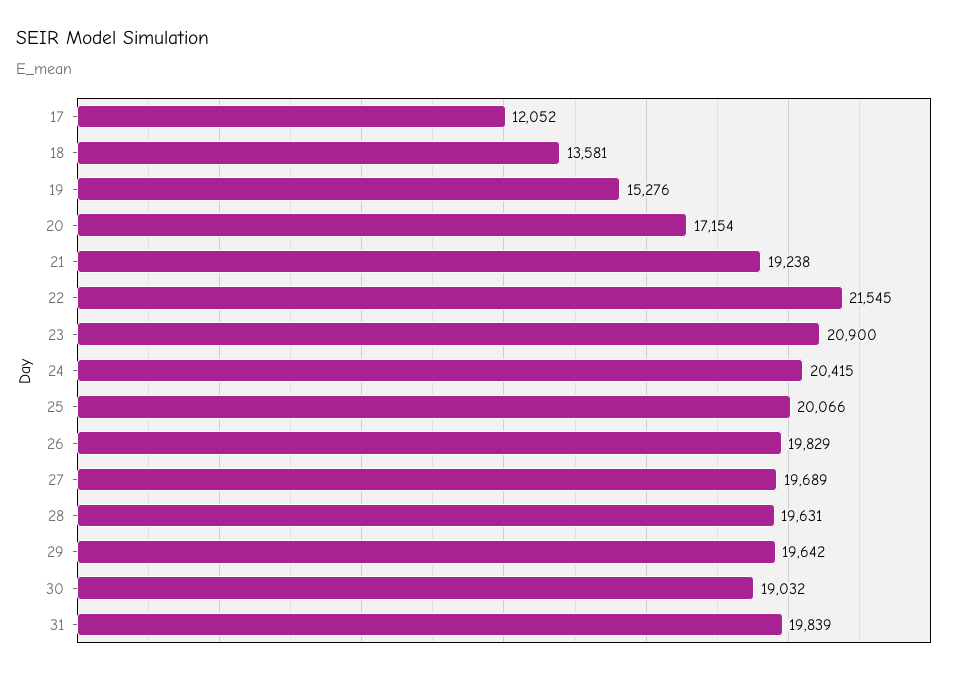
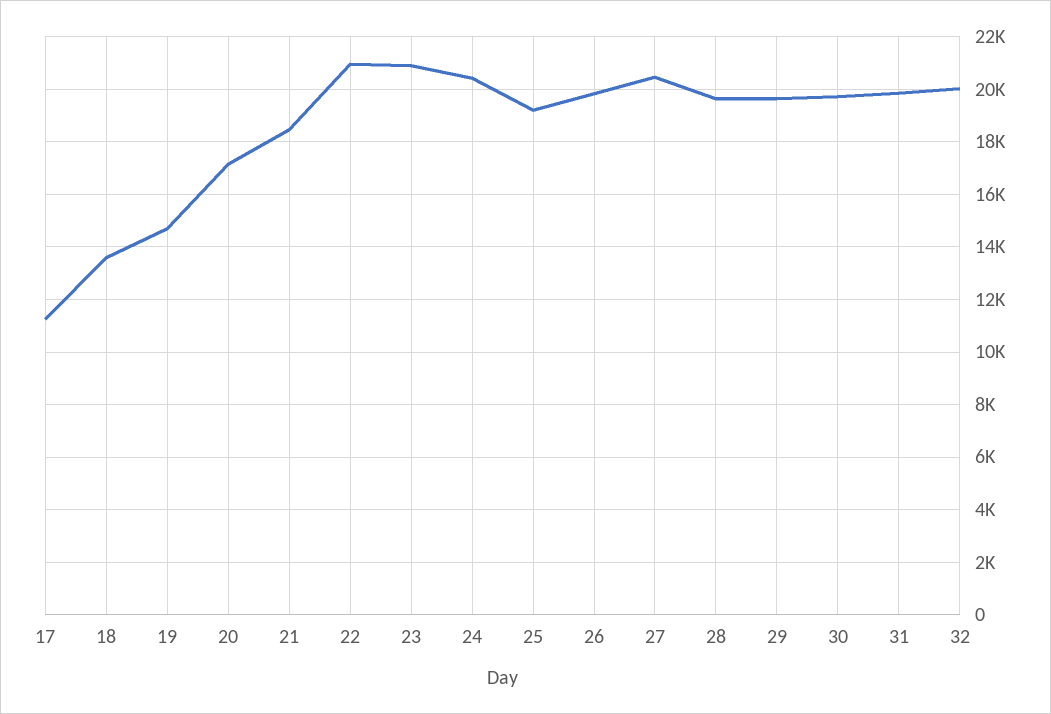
  {
-   "17": 12052,
+   "17": 11250,
    "18": 13581,
-   "19": 15276,
+   "19": 14750,
    "20": 17154,
-   "21": 19238,
+   "21": 18500,
-   "22": 21545,
+   "22": 21000,
    "23": 20900,
    "24": 20415,
-   "25": 20066,
+   "25": 19250,
    "26": 19829,
-   "27": 19689,
+   "27": 20500,
    "28": 19631,
    "29": 19642,
-   "30": 19032,
+   "30": 19750,
-   "31": 19839
+   "31": 19839,
+   "32": 20000
  }

